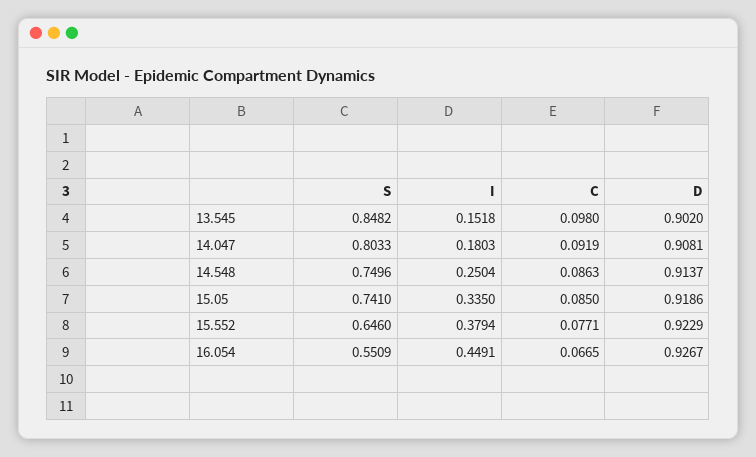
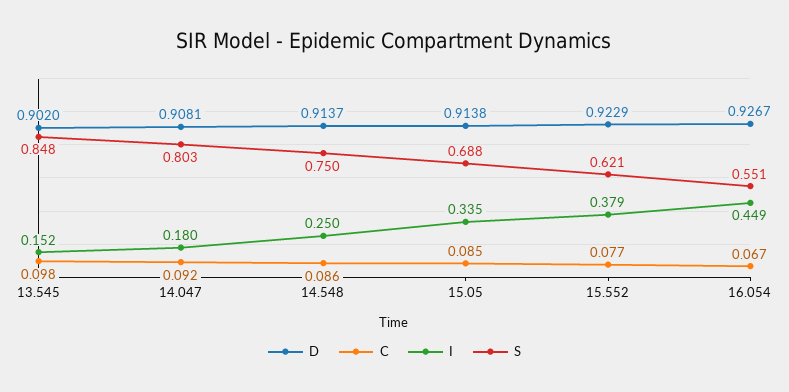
  {
    "S": {
      "13.545": 0.8482,
      "14.047": 0.8033,
      "14.548": 0.7496,
-     "15.05": 0.741,
+     "15.05": 0.688,
-     "15.552": 0.646,
+     "15.552": 0.621,
      "16.054": 0.5509
    },
    "I": {
      "13.545": 0.1518,
      "14.047": 0.1803,
      "14.548": 0.2504,
      "15.05": 0.335,
      "15.552": 0.3794,
      "16.054": 0.4491
    },
    "C": {
      "13.545": 0.098,
      "14.047": 0.0919,
      "14.548": 0.0863,
      "15.05": 0.085,
      "15.552": 0.0771,
      "16.054": 0.0665
    },
    "D": {
      "13.545": 0.902,
      "14.047": 0.9081,
      "14.548": 0.9137,
-     "15.05": 0.9186,
+     "15.05": 0.9138,
      "15.552": 0.9229,
      "16.054": 0.9267
    }
  }

